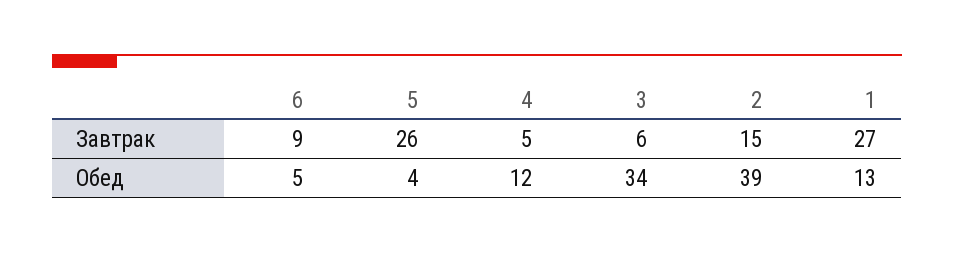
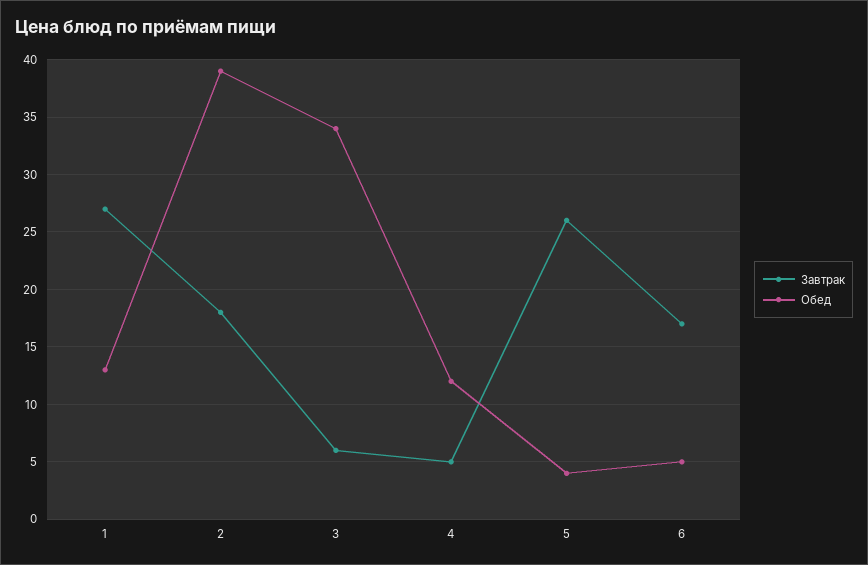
  {
    "Завтрак": {
-     "6": 9,
+     "6": 17,
      "5": 26,
      "4": 5,
      "3": 6,
-     "2": 15,
+     "2": 18,
      "1": 27
    },
    "Обед": {
      "6": 5,
      "5": 4,
      "4": 12,
      "3": 34,
      "2": 39,
      "1": 13
    }
  }

